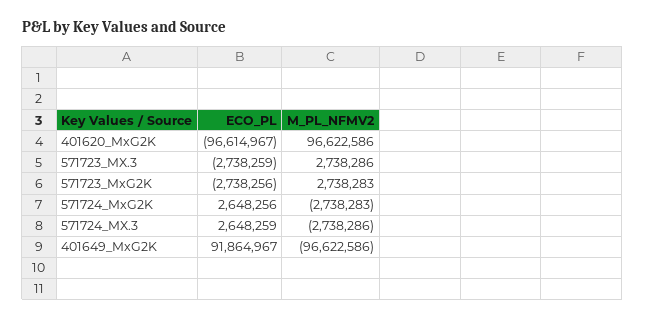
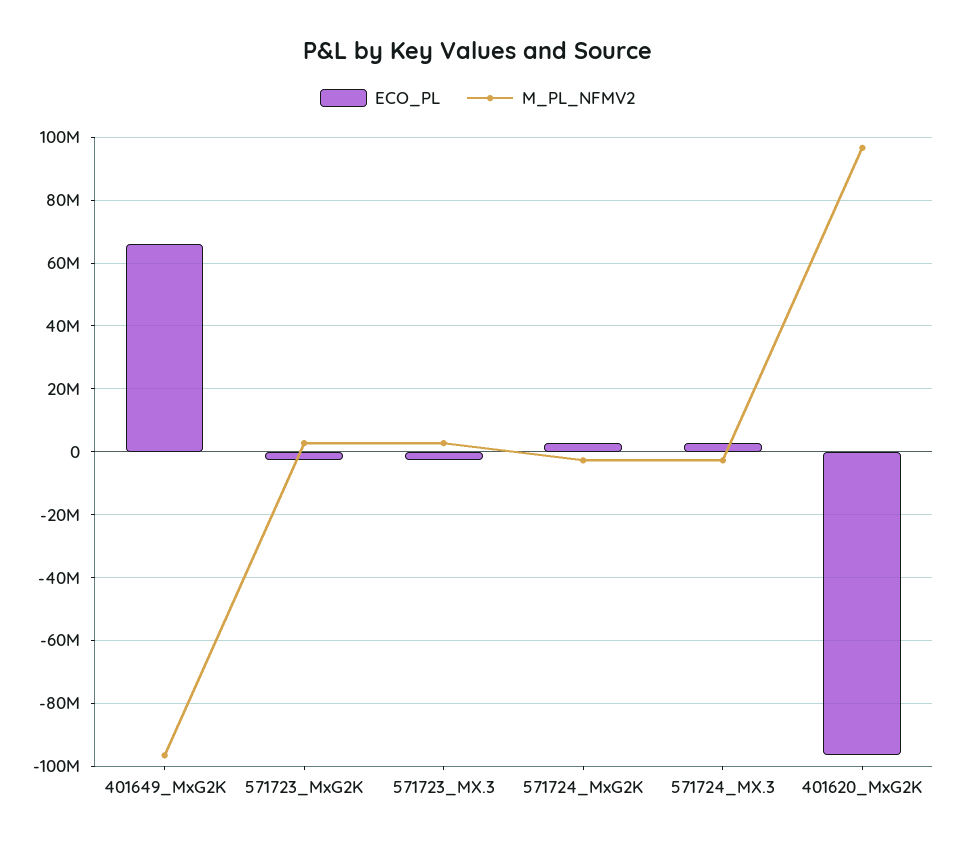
  {
    "ECO_PL": {
      "401620_MxG2K": -96614967,
      "571723_MX.3": -2738259,
      "571723_MxG2K": -2738256,
      "571724_MxG2K": 2648256,
      "571724_MX.3": 2648259,
-     "401649_MxG2K": 91864967
+     "401649_MxG2K": 66000000
    },
    "M_PL_NFMV2": {
      "401620_MxG2K": 96622586,
      "571723_MX.3": 2738286,
      "571723_MxG2K": 2738283,
      "571724_MxG2K": -2738283,
      "571724_MX.3": -2738286,
      "401649_MxG2K": -96622586
    }
  }

